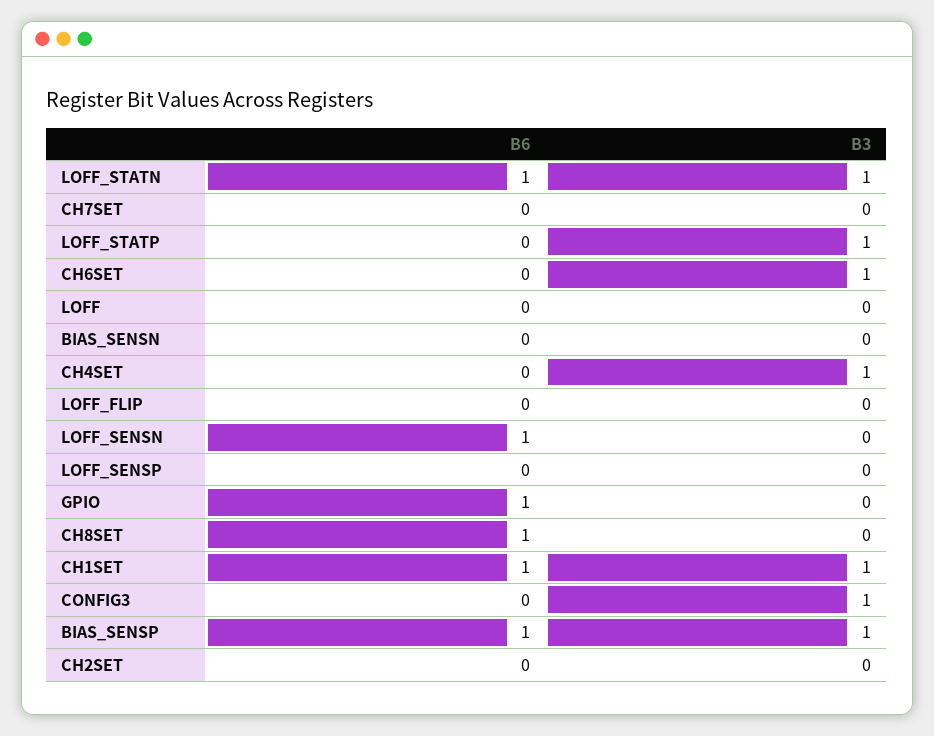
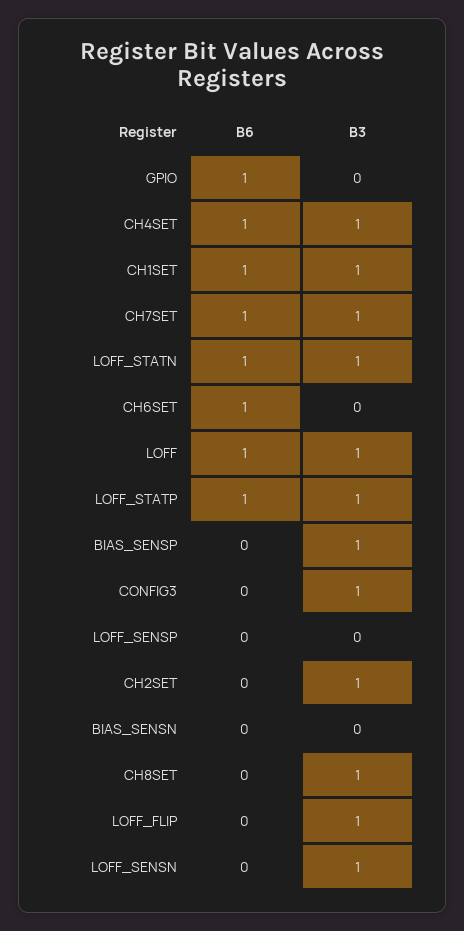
  {
    "B6": {
      "LOFF_STATN": 1,
-     "CH7SET": 0,
+     "CH7SET": 1,
-     "LOFF_STATP": 0,
+     "LOFF_STATP": 1,
-     "CH6SET": 0,
+     "CH6SET": 1,
-     "LOFF": 0,
+     "LOFF": 1,
      "BIAS_SENSN": 0,
-     "CH4SET": 0,
+     "CH4SET": 1,
      "LOFF_FLIP": 0,
-     "LOFF_SENSN": 1,
+     "LOFF_SENSN": 0,
      "LOFF_SENSP": 0,
      "GPIO": 1,
-     "CH8SET": 1,
+     "CH8SET": 0,
      "CH1SET": 1,
      "CONFIG3": 0,
-     "BIAS_SENSP": 1,
+     "BIAS_SENSP": 0,
      "CH2SET": 0
    },
    "B3": {
      "LOFF_STATN": 1,
-     "CH7SET": 0,
+     "CH7SET": 1,
      "LOFF_STATP": 1,
-     "CH6SET": 1,
+     "CH6SET": 0,
-     "LOFF": 0,
+     "LOFF": 1,
      "BIAS_SENSN": 0,
      "CH4SET": 1,
-     "LOFF_FLIP": 0,
+     "LOFF_FLIP": 1,
-     "LOFF_SENSN": 0,
+     "LOFF_SENSN": 1,
      "LOFF_SENSP": 0,
      "GPIO": 0,
-     "CH8SET": 0,
+     "CH8SET": 1,
      "CH1SET": 1,
      "CONFIG3": 1,
      "BIAS_SENSP": 1,
-     "CH2SET": 0
+     "CH2SET": 1
    }
  }

